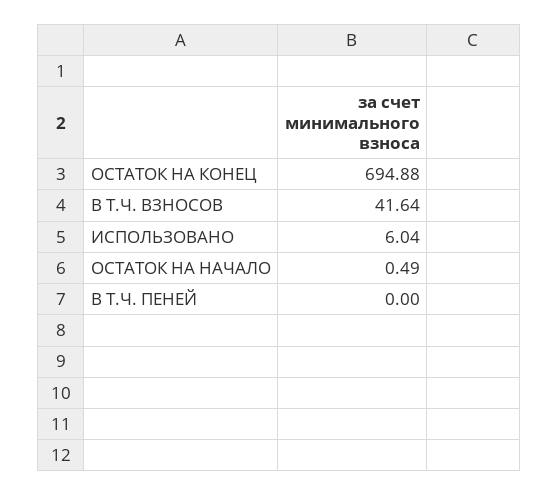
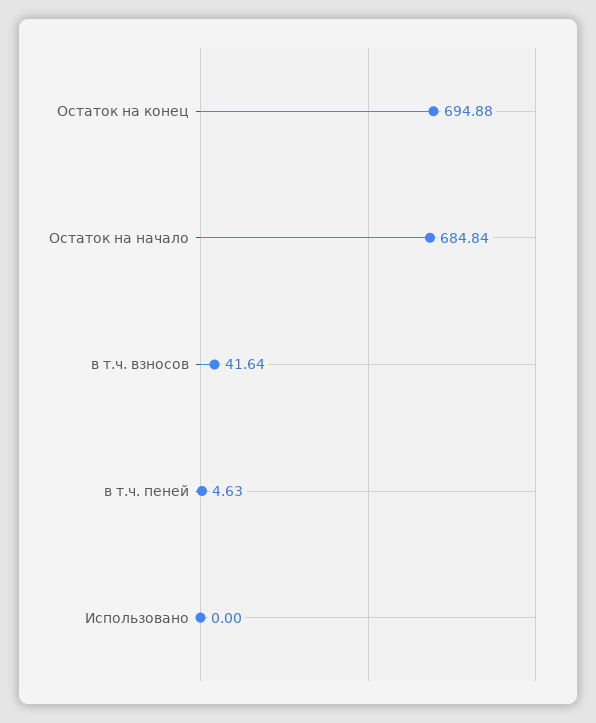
  {
    "ОСТАТОК НА КОНЕЦ": 694.88,
    "В Т.Ч. ВЗНОСОВ": 41.64,
-   "ИСПОЛЬЗОВАНО": 6.04,
+   "ИСПОЛЬЗОВАНО": 0,
-   "ОСТАТОК НА НАЧАЛО": 0.49,
+   "ОСТАТОК НА НАЧАЛО": 684.84,
-   "В Т.Ч. ПЕНЕЙ": 0
+   "В Т.Ч. ПЕНЕЙ": 4.63
  }

